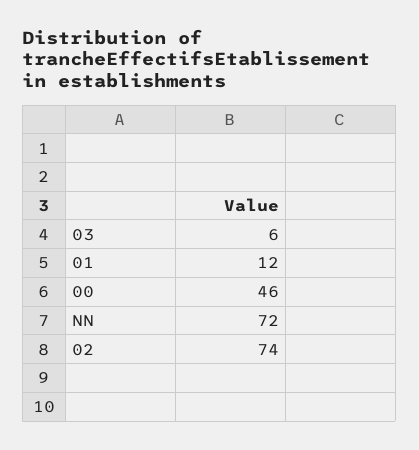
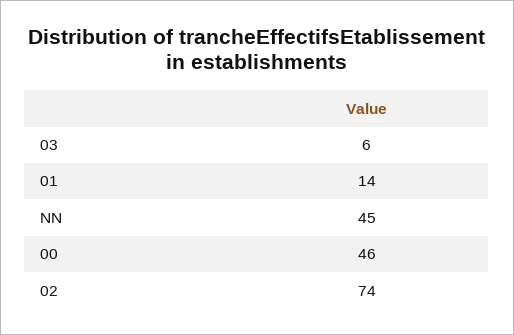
  {
    "03": 6,
-   "01": 12,
+   "01": 14,
    "00": 46,
-   "NN": 72,
+   "NN": 45,
    "02": 74
  }

